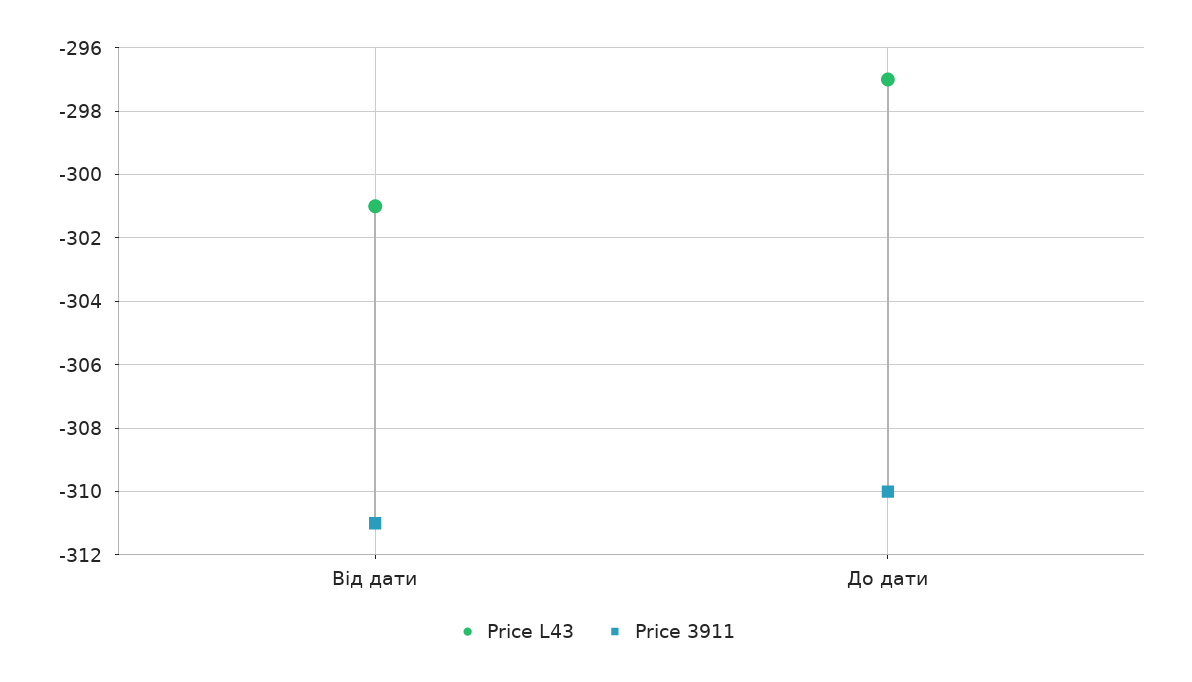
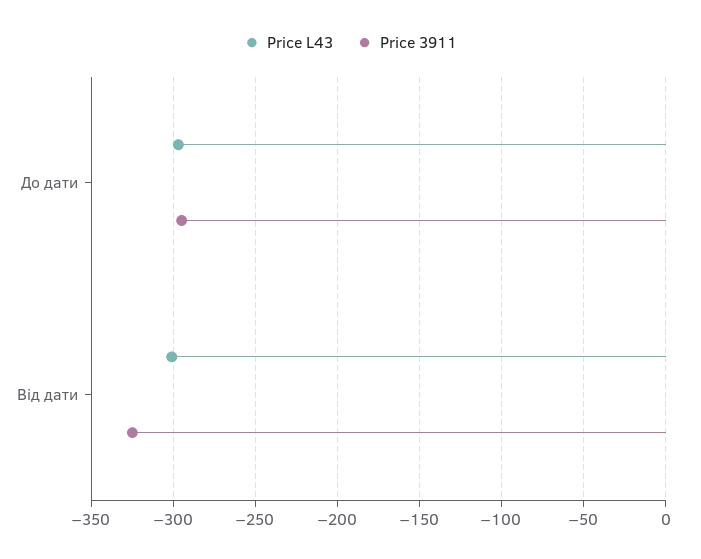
  {
    "Price L43": {
      "Від дати": -301,
      "До дати": -297
    },
    "Price 3911": {
-     "Від дати": -311,
+     "Від дати": -325,
-     "До дати": -310
+     "До дати": -295
    }
  }

